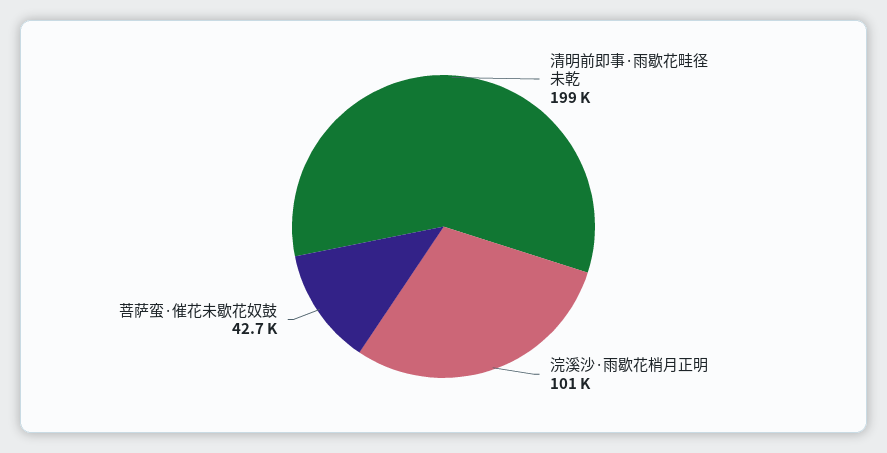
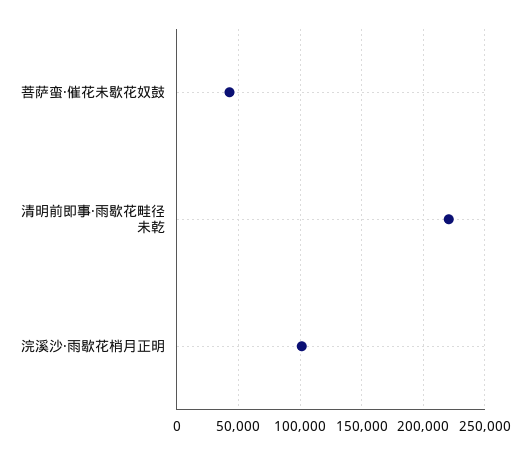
  {
-   "清明前即事·雨歇花畦径未乾": 199000,
+   "清明前即事·雨歇花畦径未乾": 220000,
    "浣溪沙·雨歇花梢月正明": 101000,
    "菩萨蛮·催花未歇花奴鼓": 42700
  }

